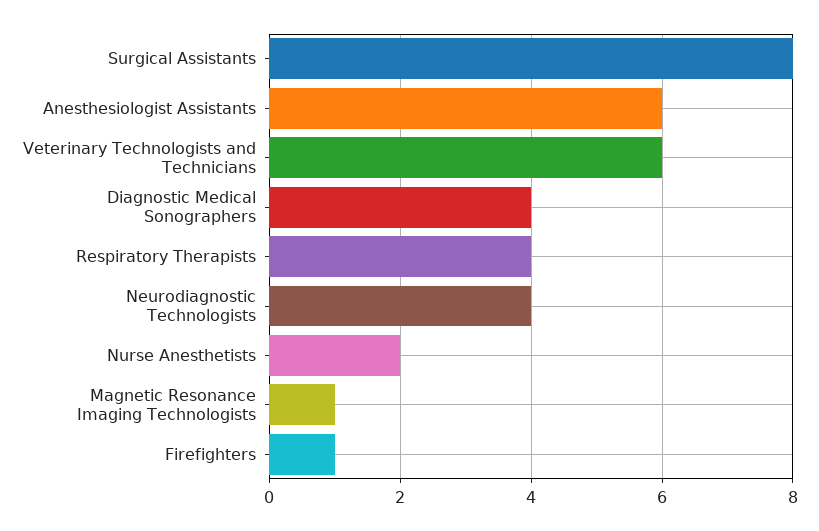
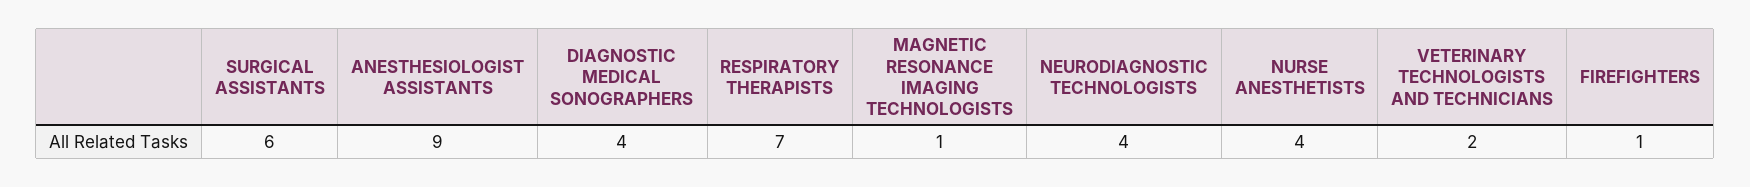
  {
-   "Surgical Assistants": 8,
+   "Surgical Assistants": 6,
-   "Anesthesiologist Assistants": 6,
+   "Anesthesiologist Assistants": 9,
-   "Veterinary Technologists and Technicians": 6,
+   "Veterinary Technologists and Technicians": 2,
    "Diagnostic Medical Sonographers": 4,
-   "Respiratory Therapists": 4,
+   "Respiratory Therapists": 7,
    "Neurodiagnostic Technologists": 4,
-   "Nurse Anesthetists": 2,
+   "Nurse Anesthetists": 4,
    "Magnetic Resonance Imaging Technologists": 1,
    "Firefighters": 1
  }

